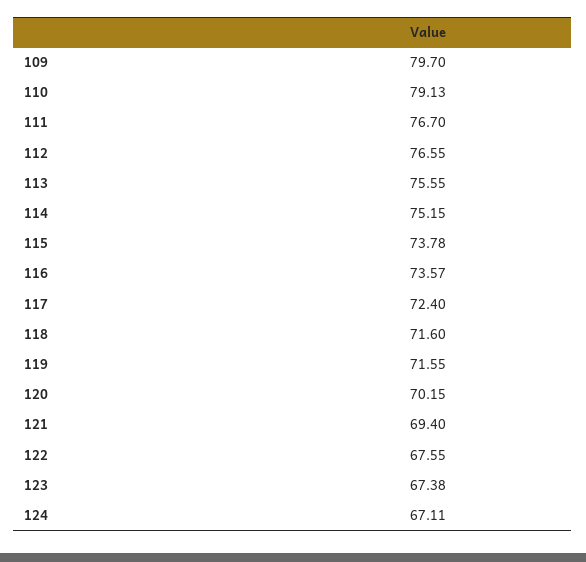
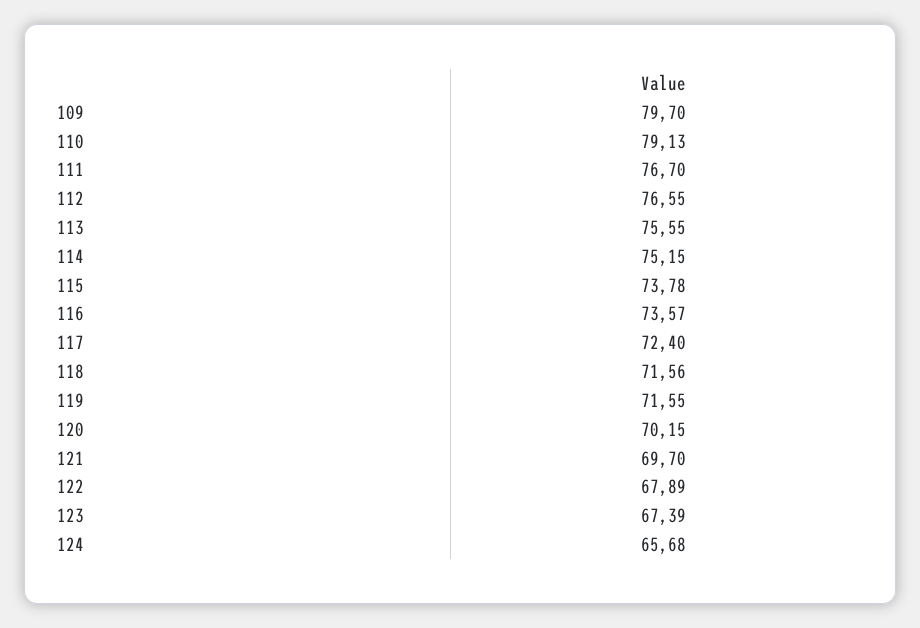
  {
    "109": 79.7,
    "110": 79.13,
    "111": 76.7,
    "112": 76.55,
    "113": 75.55,
    "114": 75.15,
    "115": 73.78,
    "116": 73.57,
    "117": 72.4,
-   "118": 71.6,
+   "118": 71.56,
    "119": 71.55,
    "120": 70.15,
-   "121": 69.4,
+   "121": 69.7,
-   "122": 67.55,
+   "122": 67.89,
-   "123": 67.38,
+   "123": 67.39,
-   "124": 67.11
+   "124": 65.68
  }

